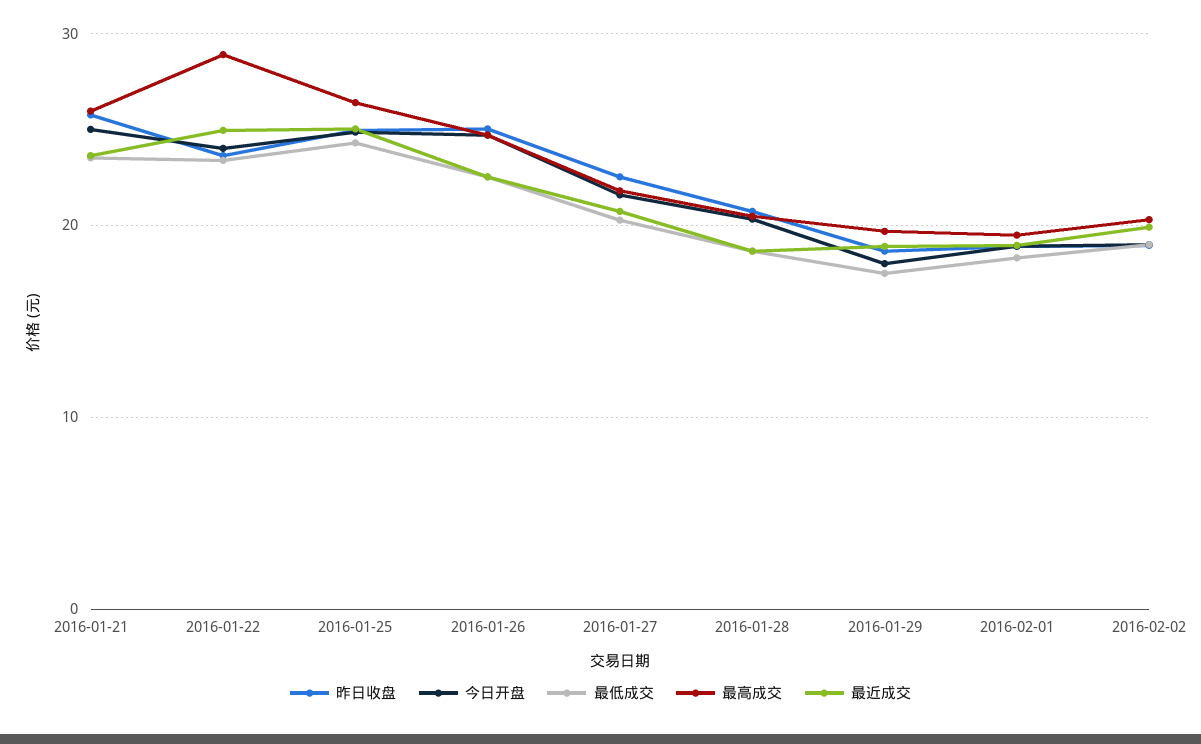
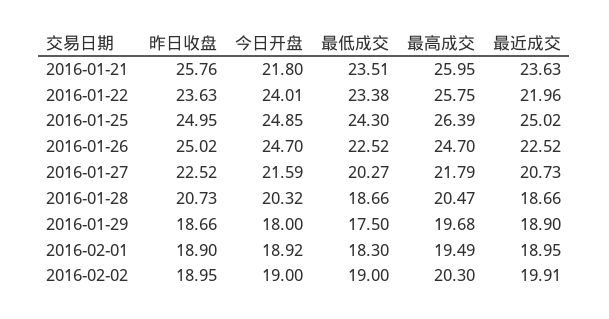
  {
    "昨日收盘": {
      "2016-01-21": 25.76,
      "2016-01-22": 23.63,
      "2016-01-25": 24.95,
      "2016-01-26": 25.02,
      "2016-01-27": 22.52,
      "2016-01-28": 20.73,
      "2016-01-29": 18.66,
      "2016-02-01": 18.9,
      "2016-02-02": 18.95
    },
    "今日开盘": {
-     "2016-01-21": 25,
+     "2016-01-21": 21.8,
      "2016-01-22": 24.01,
      "2016-01-25": 24.85,
      "2016-01-26": 24.7,
      "2016-01-27": 21.59,
      "2016-01-28": 20.32,
      "2016-01-29": 18,
      "2016-02-01": 18.92,
      "2016-02-02": 19
    },
    "最低成交": {
      "2016-01-21": 23.51,
      "2016-01-22": 23.38,
      "2016-01-25": 24.3,
      "2016-01-26": 22.52,
      "2016-01-27": 20.27,
      "2016-01-28": 18.66,
      "2016-01-29": 17.5,
      "2016-02-01": 18.3,
      "2016-02-02": 19
    },
    "最高成交": {
      "2016-01-21": 25.95,
-     "2016-01-22": 29,
+     "2016-01-22": 25.75,
      "2016-01-25": 26.39,
      "2016-01-26": 24.7,
      "2016-01-27": 21.79,
      "2016-01-28": 20.47,
      "2016-01-29": 19.68,
      "2016-02-01": 19.49,
      "2016-02-02": 20.3
    },
    "最近成交": {
      "2016-01-21": 23.63,
-     "2016-01-22": 25,
+     "2016-01-22": 21.96,
      "2016-01-25": 25.02,
      "2016-01-26": 22.52,
      "2016-01-27": 20.73,
      "2016-01-28": 18.66,
      "2016-01-29": 18.9,
      "2016-02-01": 18.95,
      "2016-02-02": 19.91
    }
  }

